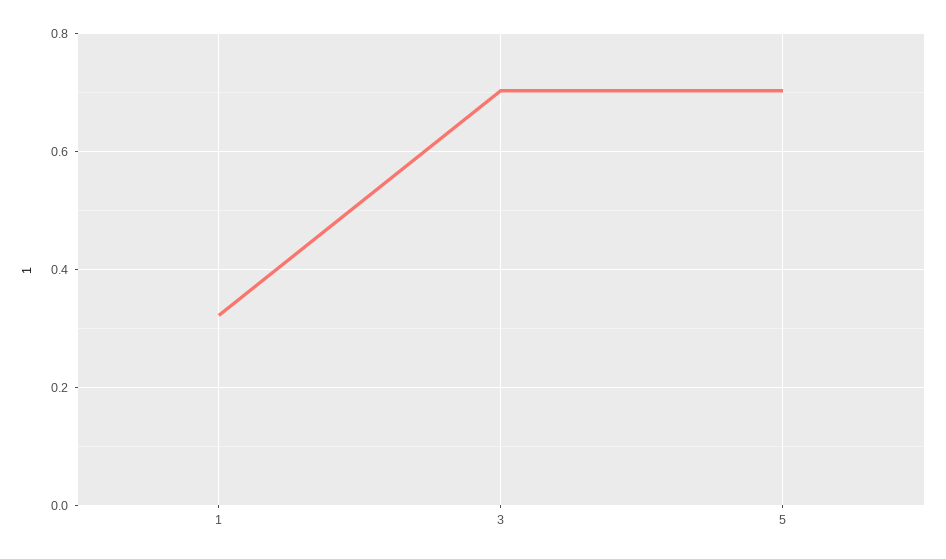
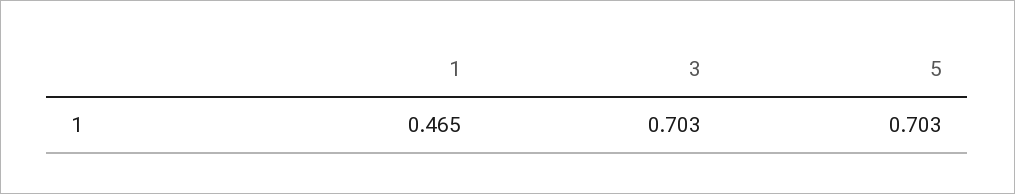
  {
-   "1": 0.32,
+   "1": 0.465,
    "3": 0.703,
    "5": 0.703
  }

